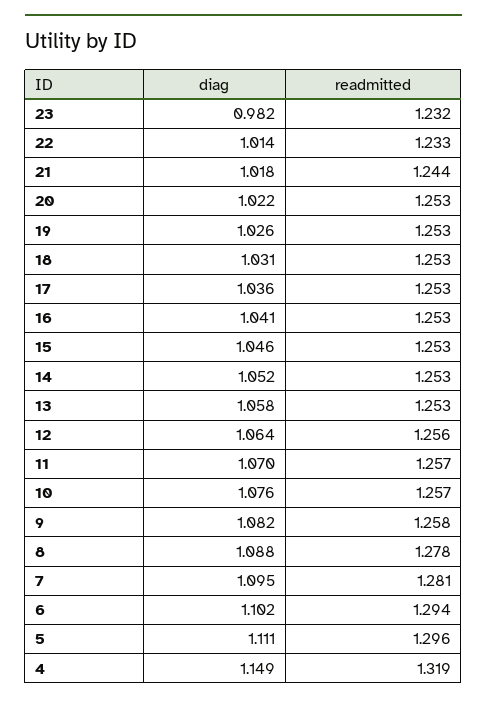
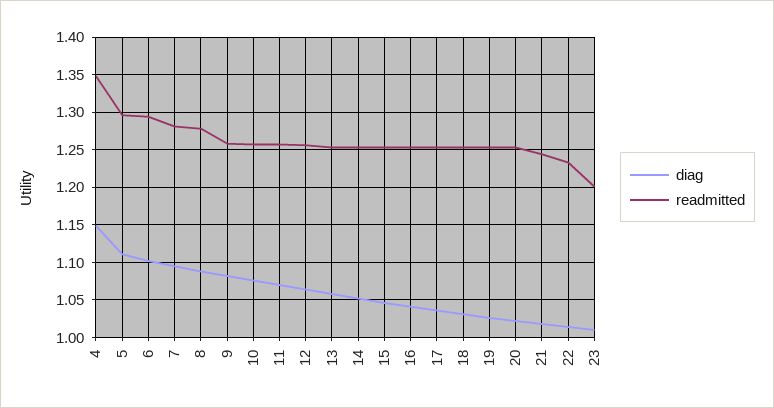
  {
    "diag": {
-     "23": 0.982,
+     "23": 1.01,
      "22": 1.014,
      "21": 1.018,
      "20": 1.022,
      "19": 1.026,
      "18": 1.031,
      "17": 1.036,
      "16": 1.041,
      "15": 1.046,
      "14": 1.052,
      "13": 1.058,
      "12": 1.064,
      "11": 1.07,
      "10": 1.076,
      "9": 1.082,
      "8": 1.088,
      "7": 1.095,
      "6": 1.102,
      "5": 1.111,
      "4": 1.149
    },
    "readmitted": {
-     "23": 1.232,
+     "23": 1.2,
      "22": 1.233,
      "21": 1.244,
      "20": 1.253,
      "19": 1.253,
      "18": 1.253,
      "17": 1.253,
      "16": 1.253,
      "15": 1.253,
      "14": 1.253,
      "13": 1.253,
      "12": 1.256,
      "11": 1.257,
      "10": 1.257,
      "9": 1.258,
      "8": 1.278,
      "7": 1.281,
      "6": 1.294,
      "5": 1.296,
-     "4": 1.319
+     "4": 1.35
    }
  }

